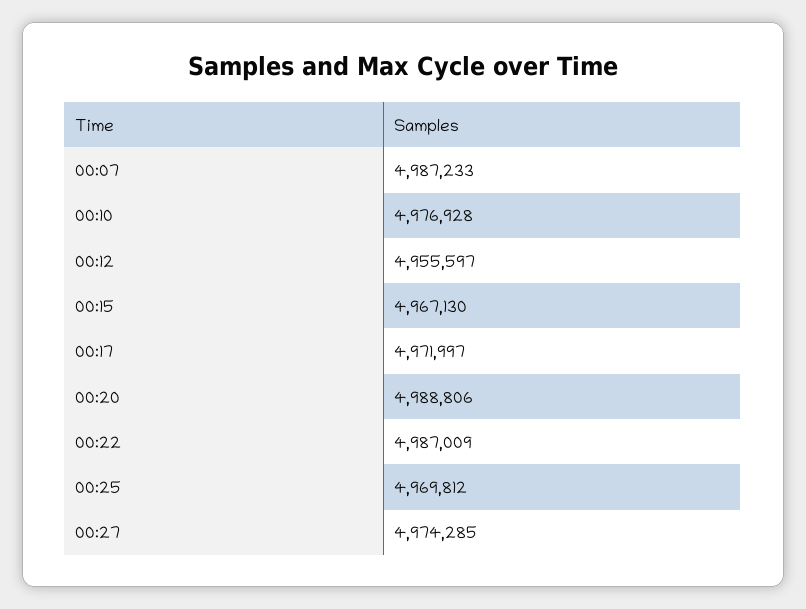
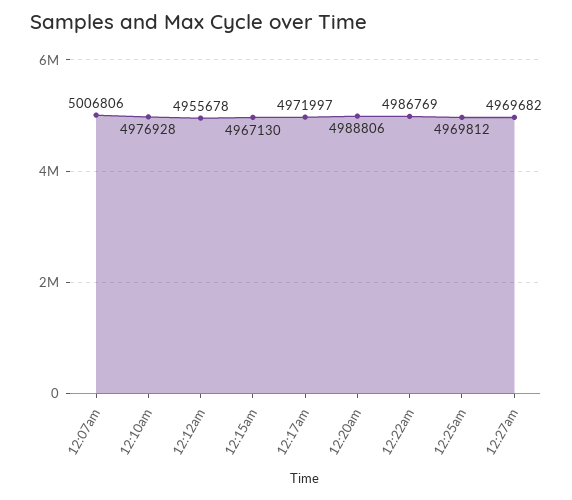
  {
-   "00:07": 4987233,
+   "00:07": 5006806,
    "00:10": 4976928,
-   "00:12": 4955597,
+   "00:12": 4955678,
    "00:15": 4967130,
    "00:17": 4971997,
    "00:20": 4988806,
-   "00:22": 4987009,
+   "00:22": 4986769,
    "00:25": 4969812,
-   "00:27": 4974285
+   "00:27": 4969682
  }

